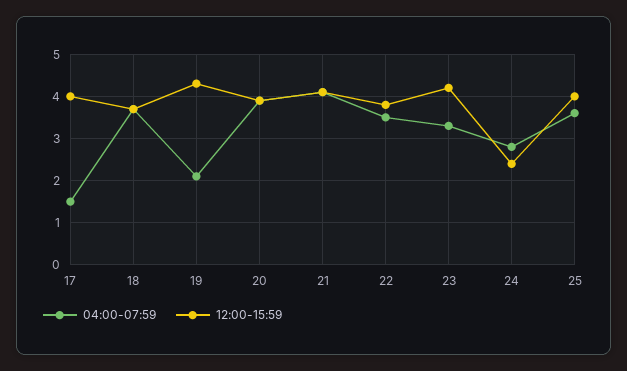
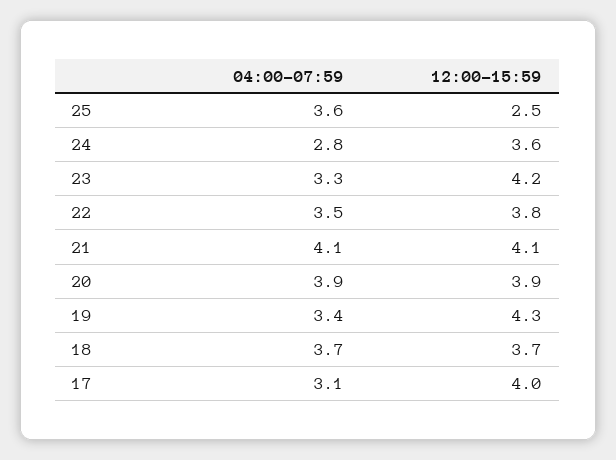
  {
    "04:00-07:59": {
-     "17": 1.5,
+     "17": 3.1,
      "18": 3.7,
-     "19": 2,
+     "19": 3.4,
      "20": 3.9,
      "21": 4.1,
      "22": 3.5,
      "23": 3.3,
      "24": 2.8,
      "25": 3.6
    },
    "12:00-15:59": {
      "17": 4,
      "18": 3.7,
      "19": 4.3,
      "20": 3.9,
      "21": 4.1,
      "22": 3.8,
      "23": 4.2,
-     "24": 2.5,
+     "24": 3.6,
-     "25": 4
+     "25": 2.5
    }
  }

